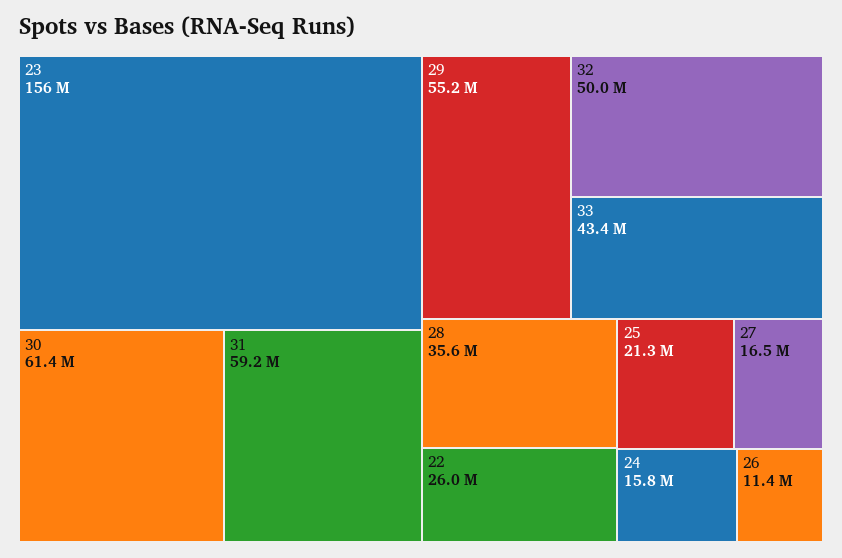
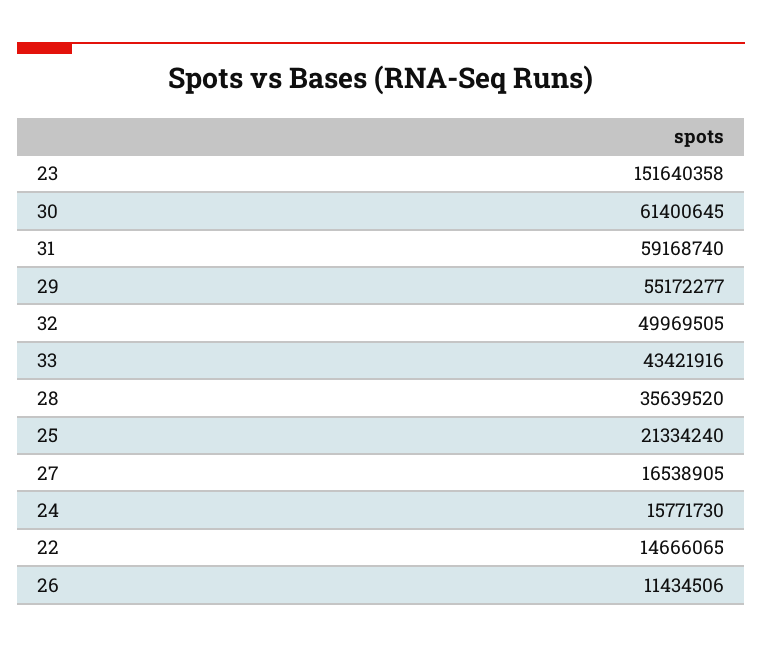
  {
-   "23": 156000000,
+   "23": 151640358,
    "30": 61400645,
    "31": 59168740,
    "29": 55172277,
    "32": 49969505,
    "33": 43421916,
    "28": 35639520,
-   "22": 26000000,
+   "22": 14666065,
    "25": 21334240,
    "27": 16538905,
    "24": 15771730,
    "26": 11434506
  }

